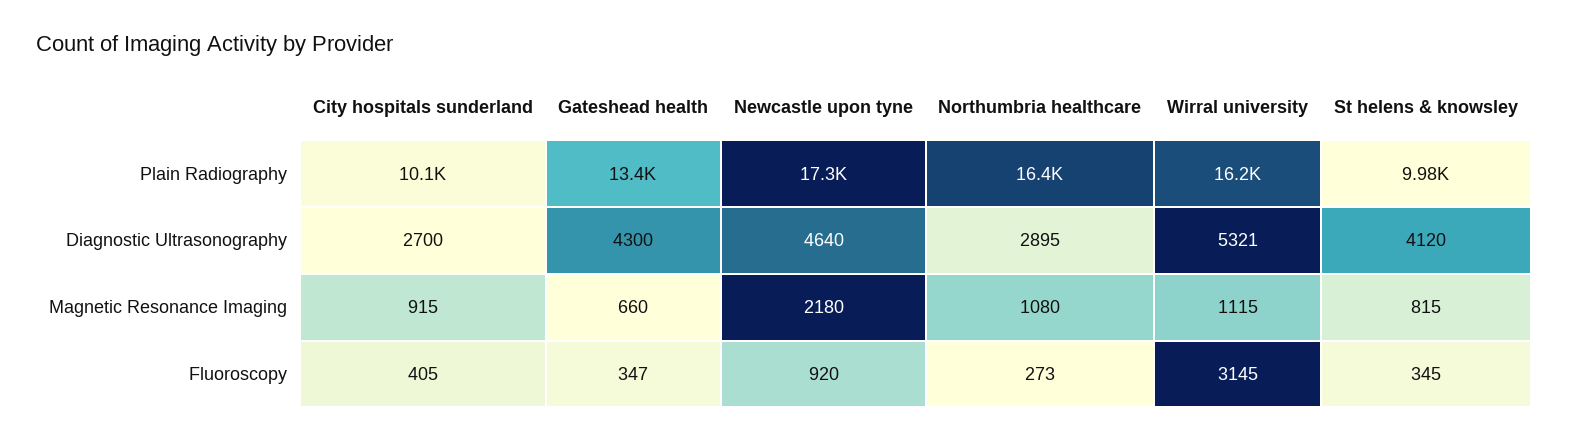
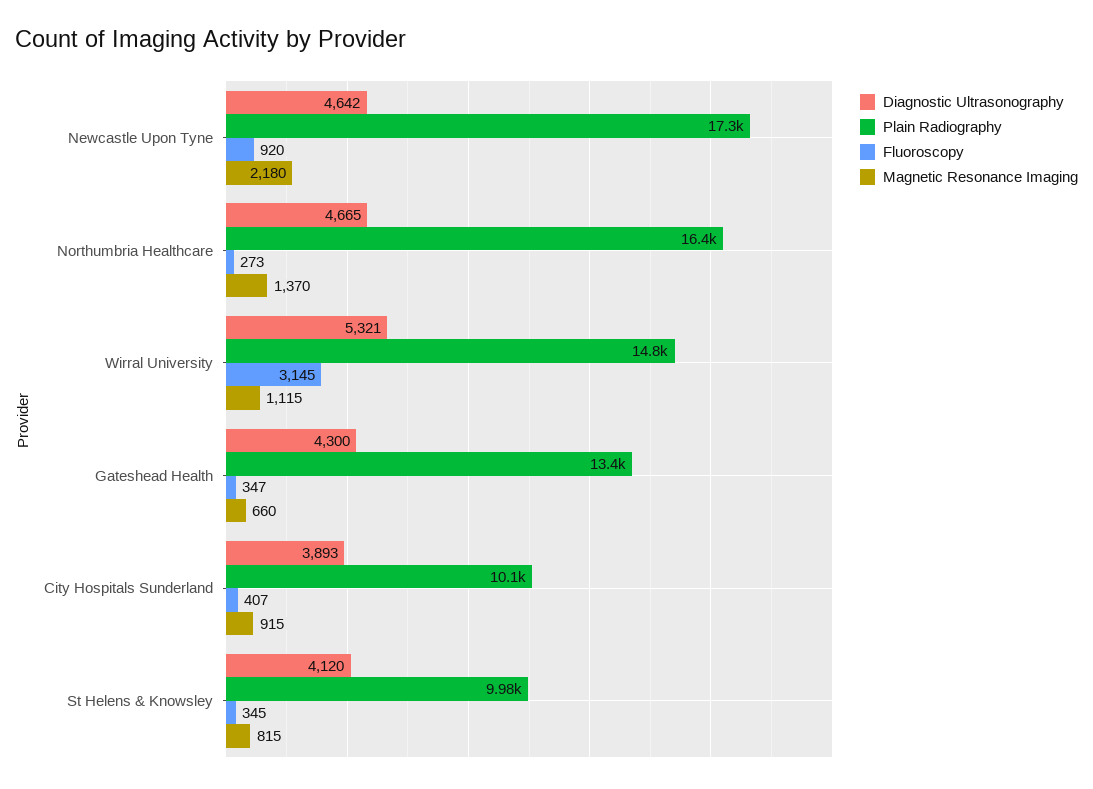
  {
    "Plain Radiography": {
      "City hospitals sunderland": 10100,
      "Gateshead health": 13400,
      "Newcastle upon tyne": 17300,
      "Northumbria healthcare": 16400,
-     "Wirral university": 16200,
+     "Wirral university": 14800,
      "St helens & knowsley": 9980
    },
    "Diagnostic Ultrasonography": {
-     "City hospitals sunderland": 2700,
+     "City hospitals sunderland": 3893,
      "Gateshead health": 4300,
-     "Newcastle upon tyne": 4640,
+     "Newcastle upon tyne": 4642,
-     "Northumbria healthcare": 2895,
+     "Northumbria healthcare": 4665,
      "Wirral university": 5321,
      "St helens & knowsley": 4120
    },
    "Magnetic Resonance Imaging": {
      "City hospitals sunderland": 915,
      "Gateshead health": 660,
      "Newcastle upon tyne": 2180,
-     "Northumbria healthcare": 1080,
+     "Northumbria healthcare": 1370,
      "Wirral university": 1115,
      "St helens & knowsley": 815
    },
    "Fluoroscopy": {
-     "City hospitals sunderland": 405,
+     "City hospitals sunderland": 407,
      "Gateshead health": 347,
      "Newcastle upon tyne": 920,
      "Northumbria healthcare": 273,
      "Wirral university": 3145,
      "St helens & knowsley": 345
    }
  }

